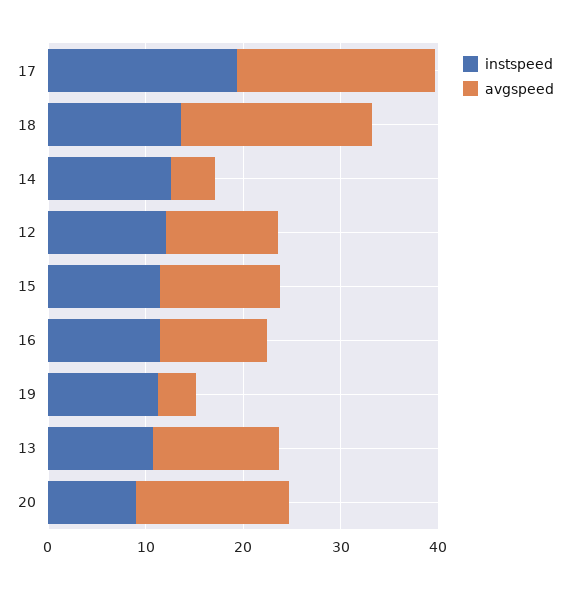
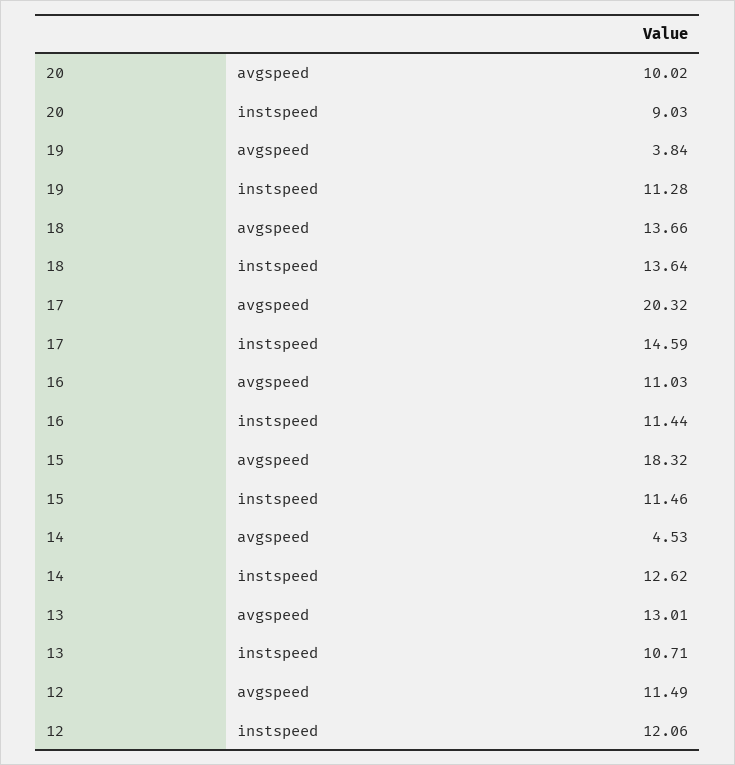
  {
    "instspeed": {
-     "17": 20,
+     "17": 14.59,
      "18": 13.64,
      "14": 12.62,
      "12": 12.06,
      "15": 11.46,
      "16": 11.44,
      "19": 11.28,
      "13": 10.71,
      "20": 9.03
    },
    "avgspeed": {
      "17": 20.32,
-     "18": 20,
+     "18": 13.66,
      "14": 4.53,
      "12": 11.49,
-     "15": 12,
+     "15": 18.32,
      "16": 11.03,
      "19": 3.84,
      "13": 13.01,
-     "20": 16
+     "20": 10.02
    }
  }

